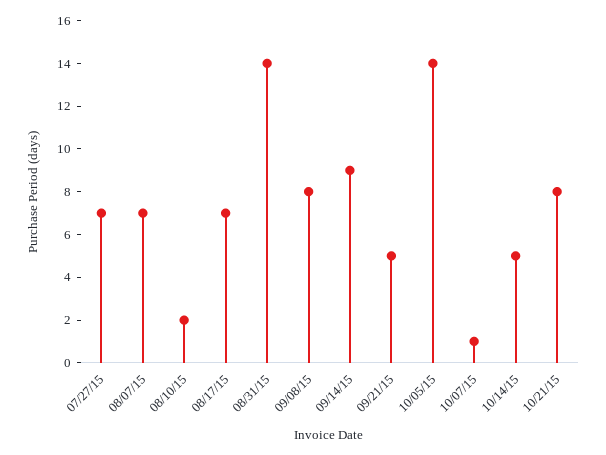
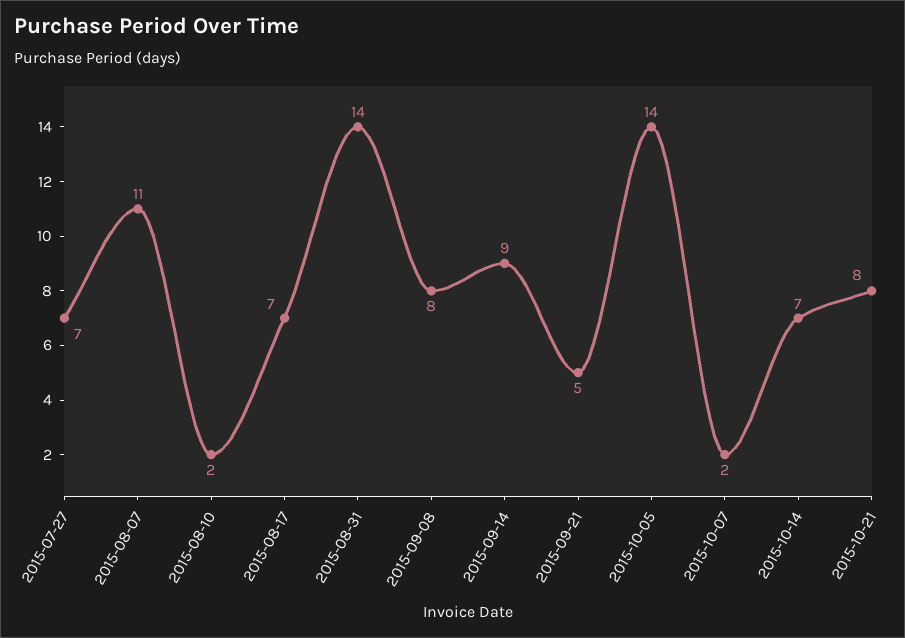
  {
    "07/27/15": 7,
-   "08/07/15": 7,
+   "08/07/15": 11,
    "08/10/15": 2,
    "08/17/15": 7,
    "08/31/15": 14,
    "09/08/15": 8,
    "09/14/15": 9,
    "09/21/15": 5,
    "10/05/15": 14,
-   "10/07/15": 1,
+   "10/07/15": 2,
-   "10/14/15": 5,
+   "10/14/15": 7,
    "10/21/15": 8
  }

